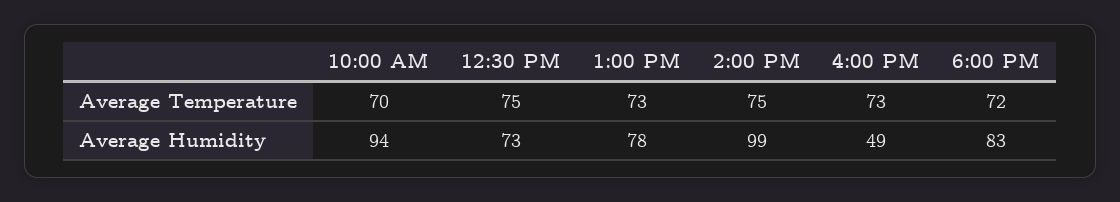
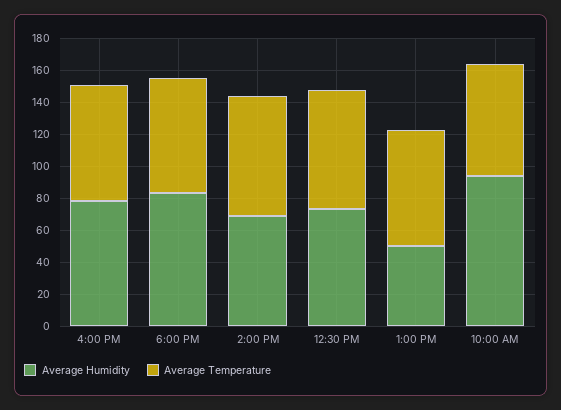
  {
    "Average Temperature": {
      "10:00 AM": 70,
      "12:30 PM": 75,
      "1:00 PM": 73,
      "2:00 PM": 75,
      "4:00 PM": 73,
      "6:00 PM": 72
    },
    "Average Humidity": {
      "10:00 AM": 94,
      "12:30 PM": 73,
-     "1:00 PM": 78,
+     "1:00 PM": 50,
-     "2:00 PM": 99,
+     "2:00 PM": 70,
-     "4:00 PM": 49,
+     "4:00 PM": 80,
      "6:00 PM": 83
    }
  }

